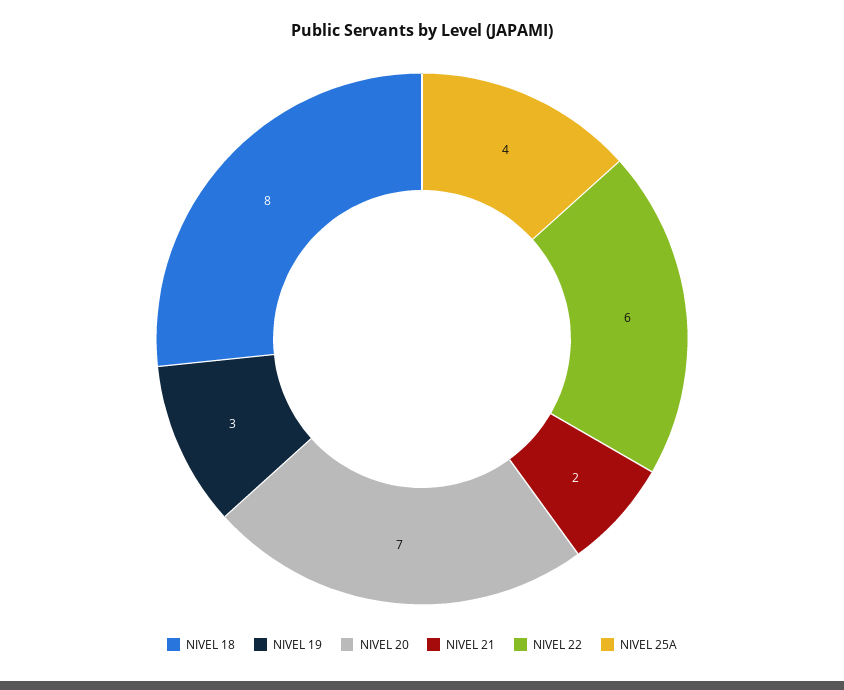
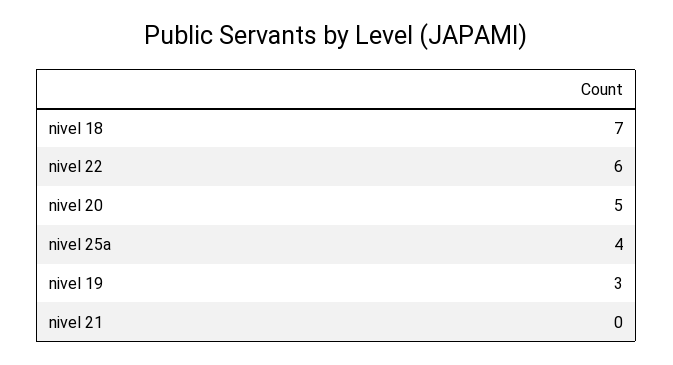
  {
-   "NIVEL 18": 8,
+   "NIVEL 18": 7,
    "NIVEL 19": 3,
-   "NIVEL 20": 7,
+   "NIVEL 20": 5,
-   "NIVEL 21": 2,
+   "NIVEL 21": 0,
    "NIVEL 22": 6,
    "NIVEL 25A": 4
  }

